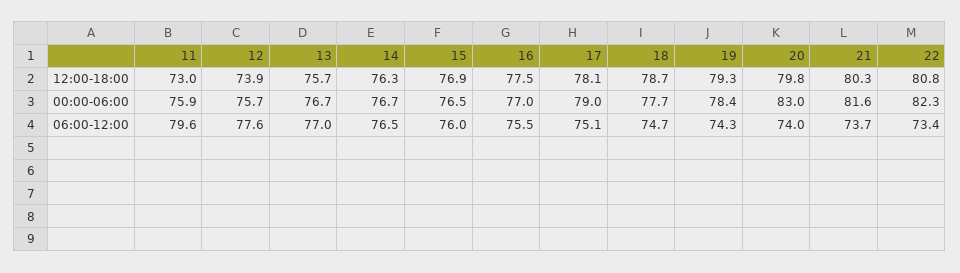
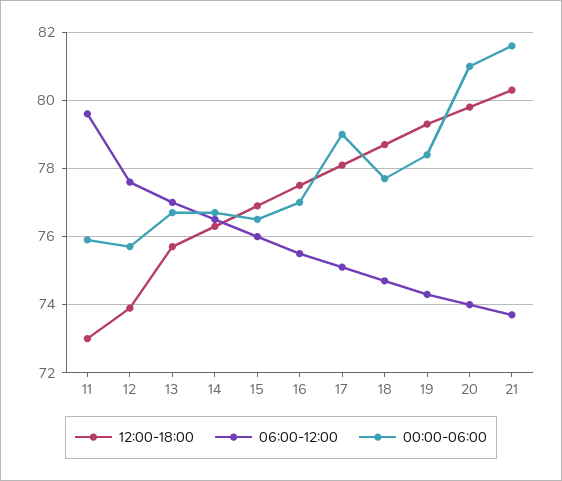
  {
    "12:00-18:00": {
      "11": 73,
      "12": 73.9,
      "13": 75.7,
      "14": 76.3,
      "15": 76.9,
      "16": 77.5,
      "17": 78.1,
      "18": 78.7,
      "19": 79.3,
      "20": 79.8,
-     "21": 80.3,
+     "21": 80.3
-     "22": 80.8
    },
    "00:00-06:00": {
      "11": 75.9,
      "12": 75.7,
      "13": 76.7,
      "14": 76.7,
      "15": 76.5,
      "16": 77,
      "17": 79,
      "18": 77.7,
      "19": 78.4,
-     "20": 83,
+     "20": 81,
-     "21": 81.6,
+     "21": 81.6
-     "22": 82.3
    },
    "06:00-12:00": {
      "11": 79.6,
      "12": 77.6,
      "13": 77,
      "14": 76.5,
      "15": 76,
      "16": 75.5,
      "17": 75.1,
      "18": 74.7,
      "19": 74.3,
      "20": 74,
-     "21": 73.7,
+     "21": 73.7
-     "22": 73.4
    }
  }

